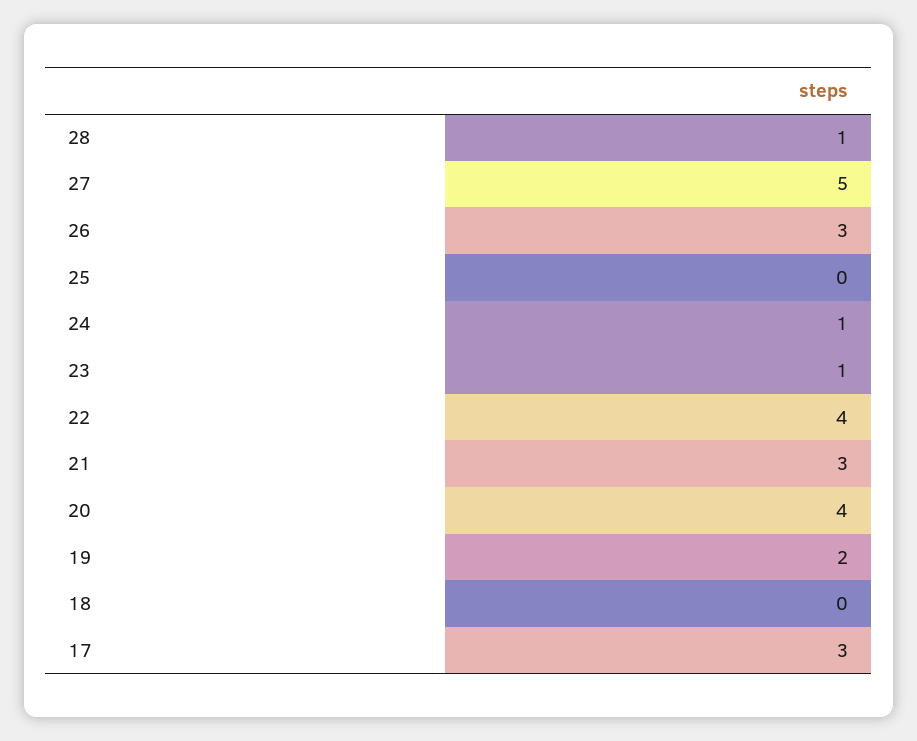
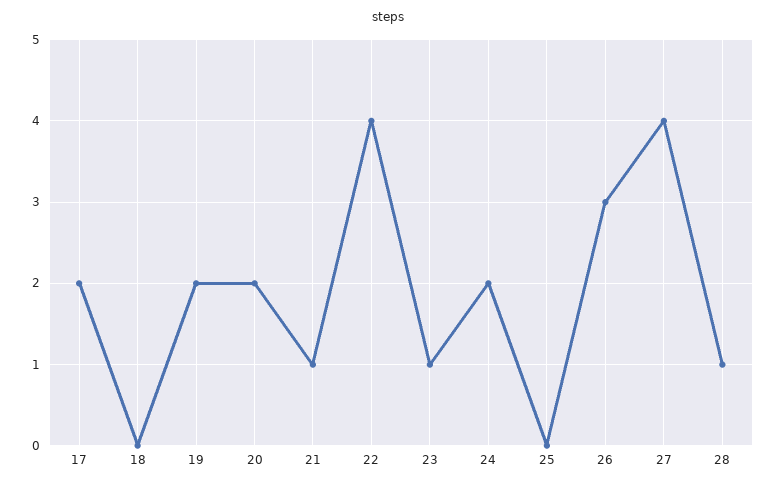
  {
    "28": 1,
-   "27": 5,
+   "27": 4,
    "26": 3,
    "25": 0,
-   "24": 1,
+   "24": 2,
    "23": 1,
    "22": 4,
-   "21": 3,
+   "21": 1,
-   "20": 4,
+   "20": 2,
    "19": 2,
    "18": 0,
-   "17": 3
+   "17": 2
  }

